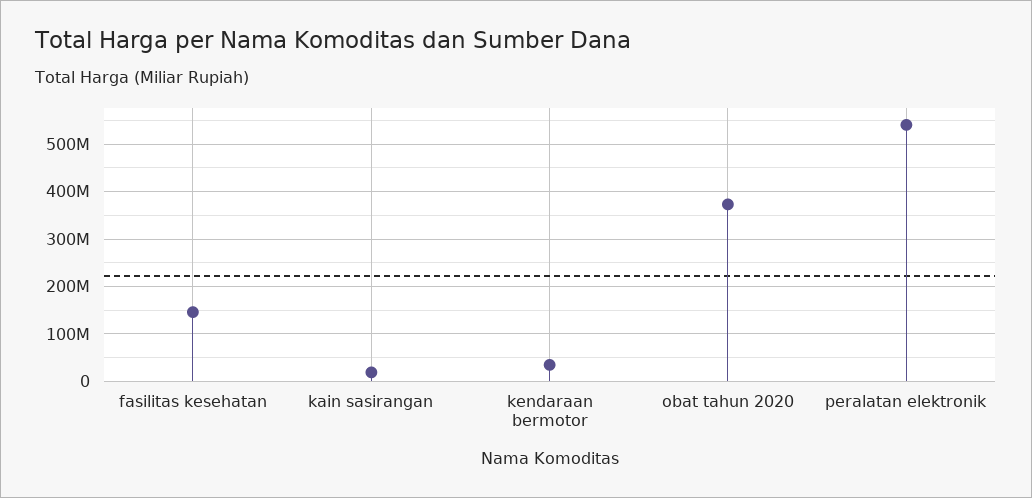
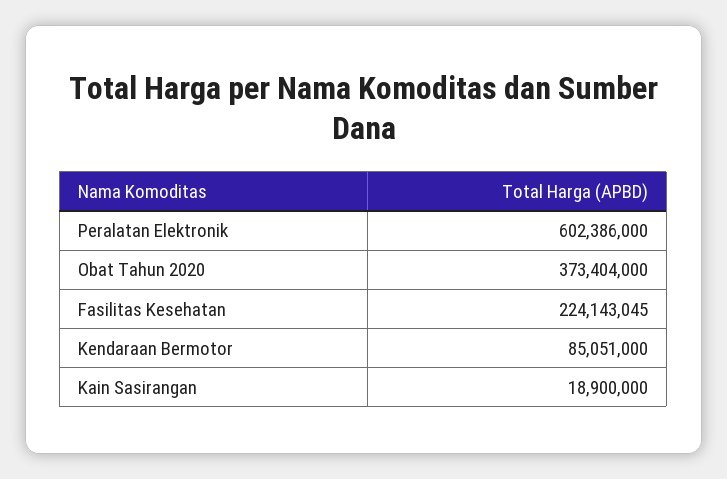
  {
-   "fasilitas kesehatan": 140000000,
+   "fasilitas kesehatan": 224143045,
    "kain sasirangan": 18900000,
-   "kendaraan bermotor": 40000000,
+   "kendaraan bermotor": 85051000,
    "obat tahun 2020": 373404000,
-   "peralatan elektronik": 540000000
+   "peralatan elektronik": 602386000
  }

